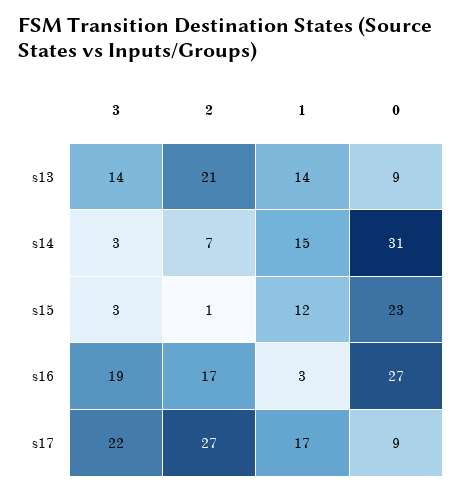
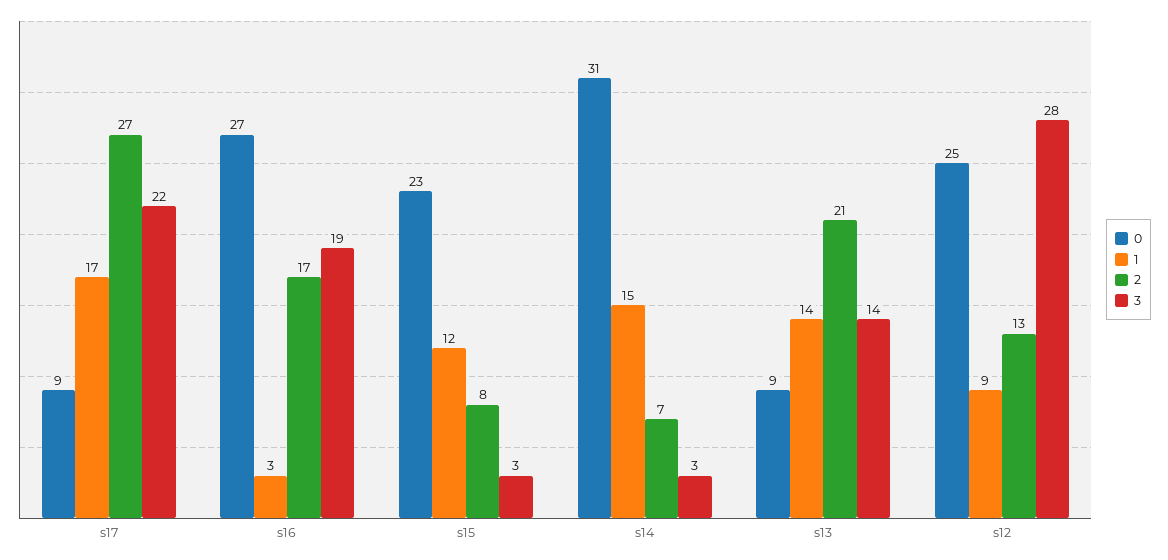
  {
    "3": {
      "s13": 14,
      "s14": 3,
      "s15": 3,
      "s16": 19,
-     "s17": 22
+     "s17": 22,
+     "s12": 28
    },
    "2": {
      "s13": 21,
      "s14": 7,
-     "s15": 1,
+     "s15": 8,
      "s16": 17,
-     "s17": 27
+     "s17": 27,
+     "s12": 13
    },
    "1": {
      "s13": 14,
      "s14": 15,
      "s15": 12,
      "s16": 3,
-     "s17": 17
+     "s17": 17,
+     "s12": 9
    },
    "0": {
      "s13": 9,
      "s14": 31,
      "s15": 23,
      "s16": 27,
-     "s17": 9
+     "s17": 9,
+     "s12": 25
    }
  }

